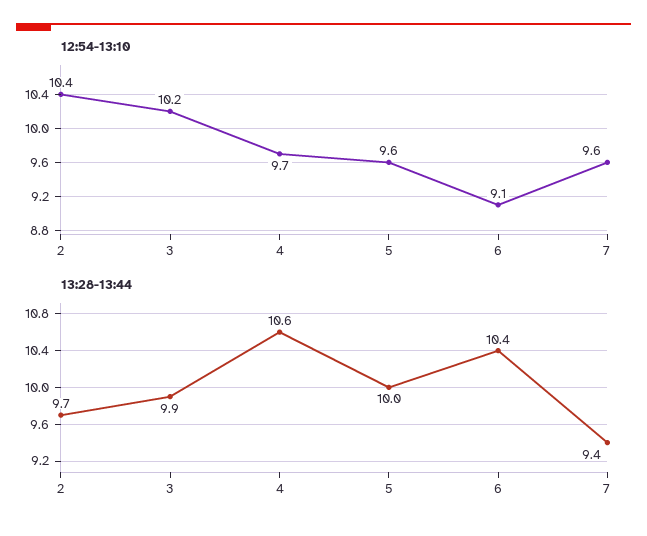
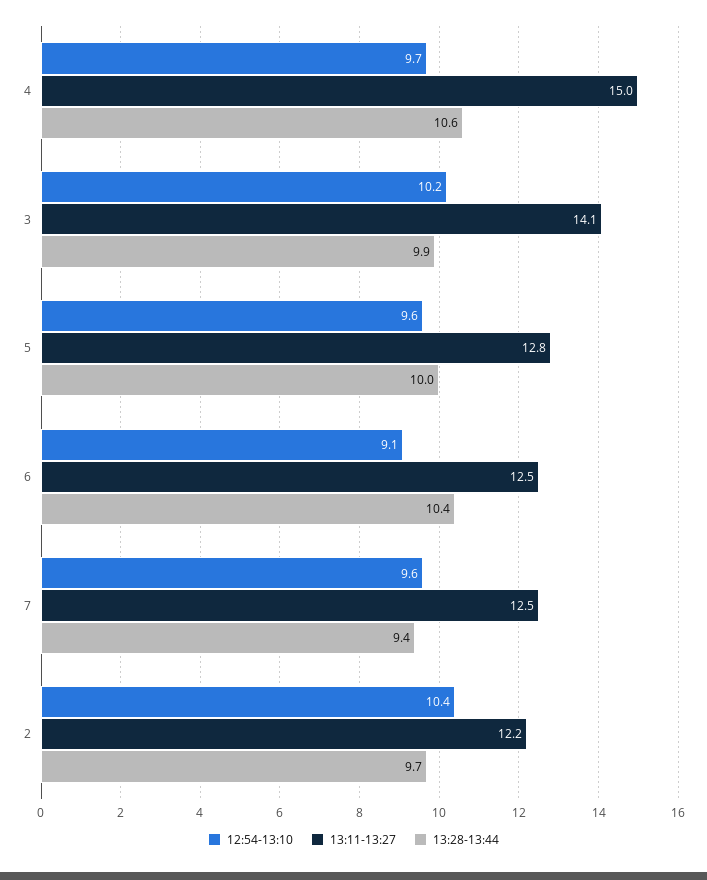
  {
    "12:54-13:10": {
      "2": 10.4,
      "3": 10.2,
      "4": 9.7,
      "5": 9.6,
      "6": 9.1,
      "7": 9.6
    },
    "13:28-13:44": {
      "2": 9.7,
      "3": 9.9,
      "4": 10.6,
      "5": 10,
      "6": 10.4,
      "7": 9.4
-   }
+   },
+   "13:11-13:27": {
+     "4": 15,
+     "3": 14.1,
+     "5": 12.8,
+     "6": 12.5,
+     "7": 12.5,
+     "2": 12.2
+   }
  }

